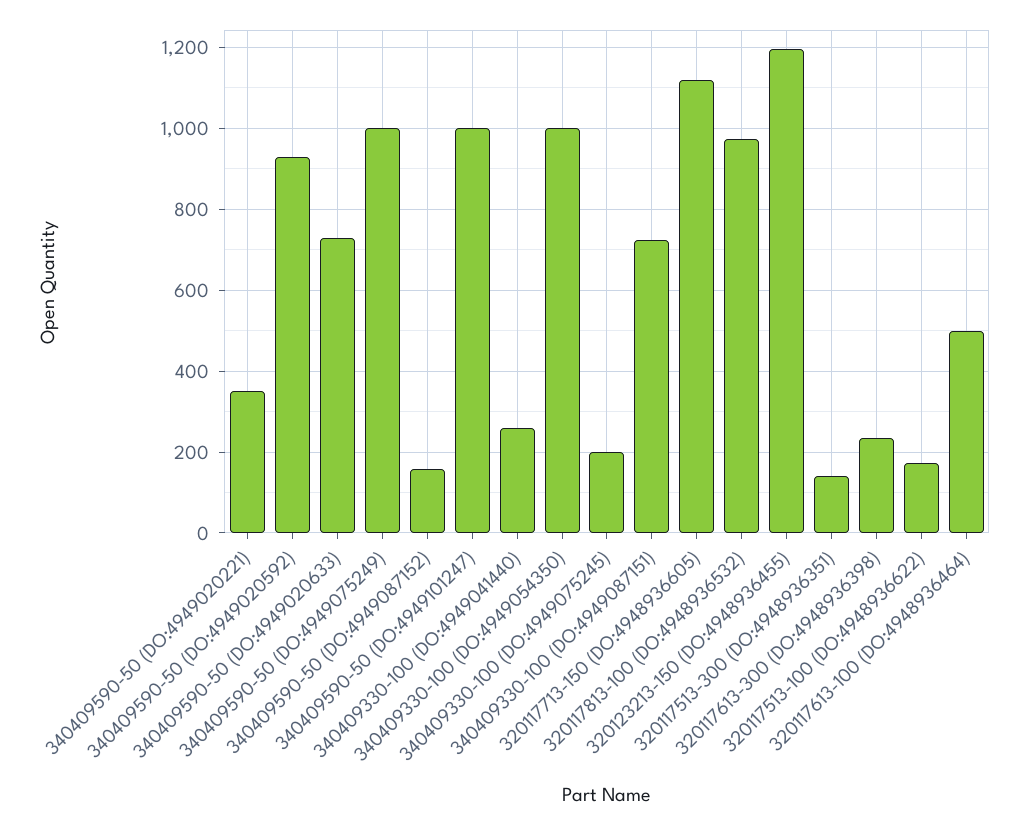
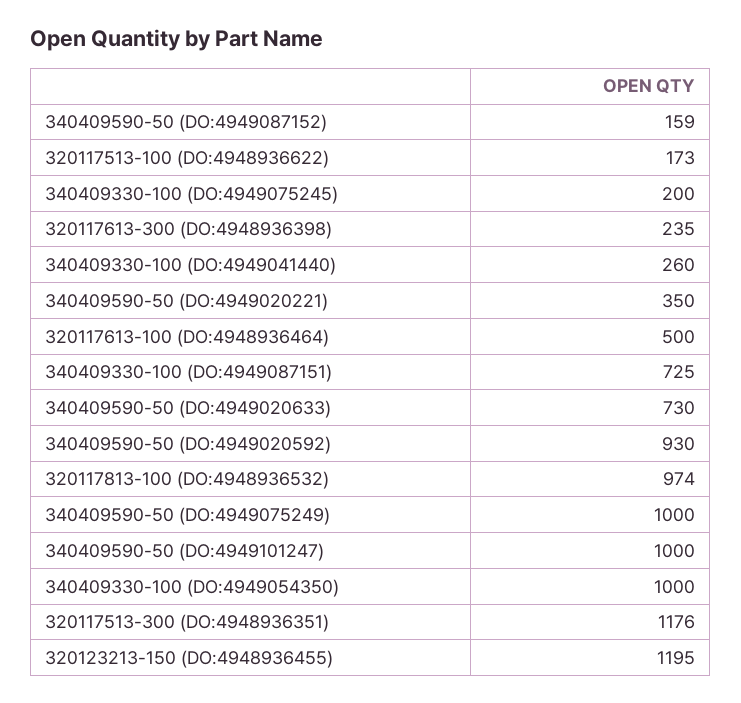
  {
    "340409590-50 (DO:4949020221)": 350,
    "340409590-50 (DO:4949020592)": 930,
    "340409590-50 (DO:4949020633)": 730,
    "340409590-50 (DO:4949075249)": 1000,
    "340409590-50 (DO:4949087152)": 159,
    "340409590-50 (DO:4949101247)": 1000,
    "340409330-100 (DO:4949041440)": 260,
    "340409330-100 (DO:4949054350)": 1000,
    "340409330-100 (DO:4949075245)": 200,
    "340409330-100 (DO:4949087151)": 725,
-   "320117713-150 (DO:4948936605)": 1120,
    "320117813-100 (DO:4948936532)": 974,
    "320123213-150 (DO:4948936455)": 1195,
-   "320117513-300 (DO:4948936351)": 140,
+   "320117513-300 (DO:4948936351)": 1176,
    "320117613-300 (DO:4948936398)": 235,
    "320117513-100 (DO:4948936622)": 173,
    "320117613-100 (DO:4948936464)": 500
  }

